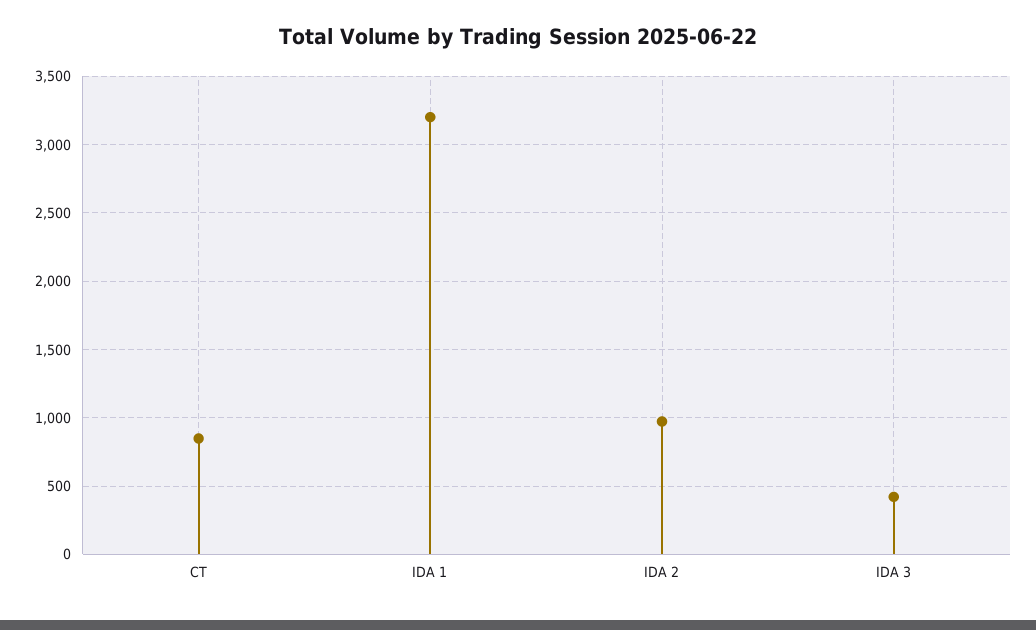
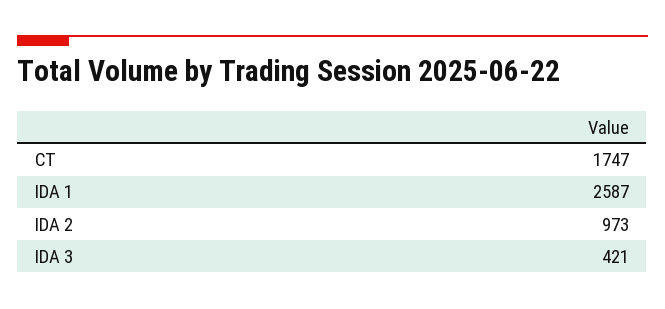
  {
-   "CT": 850,
+   "CT": 1747,
-   "IDA 1": 3200,
+   "IDA 1": 2587,
    "IDA 2": 973,
    "IDA 3": 421
  }

